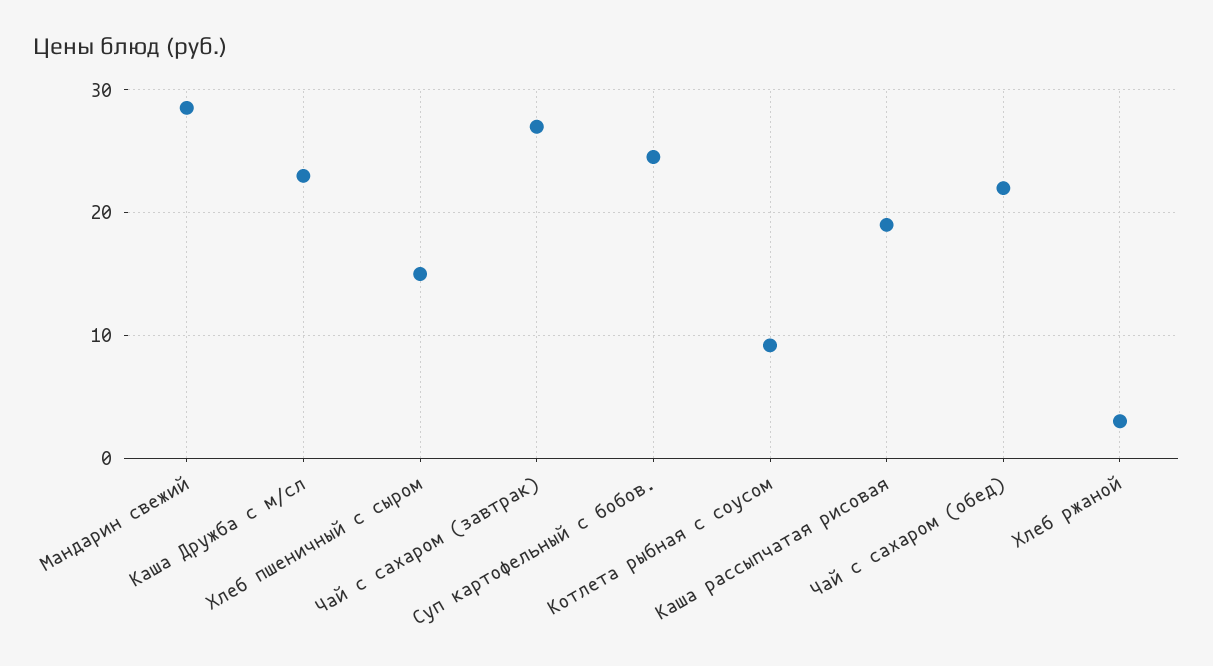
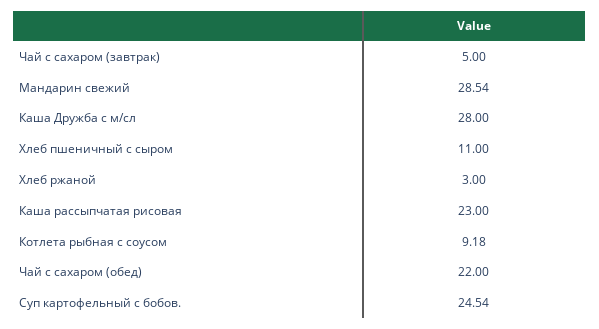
  {
    "Мандарин свежий": 28.54,
-   "Каша Дружба с м/сл": 23,
+   "Каша Дружба с м/сл": 28,
-   "Хлеб пшеничный с сыром": 15,
+   "Хлеб пшеничный с сыром": 11,
-   "Чай с сахаром (завтрак)": 27,
+   "Чай с сахаром (завтрак)": 5,
    "Суп картофельный с бобов.": 24.54,
    "Котлета рыбная с соусом": 9.18,
-   "Каша рассыпчатая рисовая": 19,
+   "Каша рассыпчатая рисовая": 23,
    "Чай с сахаром (обед)": 22,
    "Хлеб ржаной": 3
  }

